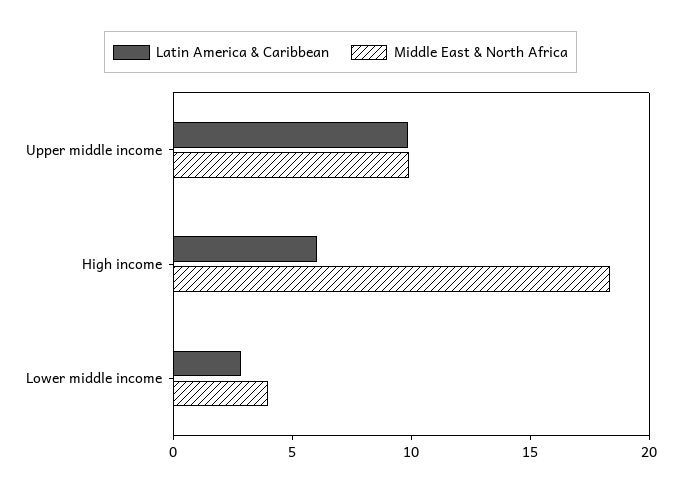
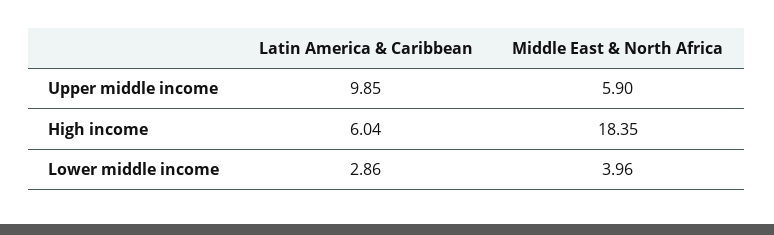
  {
    "Latin America & Caribbean": {
      "Upper middle income": 9.85,
      "High income": 6.04,
      "Lower middle income": 2.86
    },
    "Middle East & North Africa": {
-     "Upper middle income": 10,
+     "Upper middle income": 5.9,
      "High income": 18.35,
      "Lower middle income": 3.96
    }
  }

